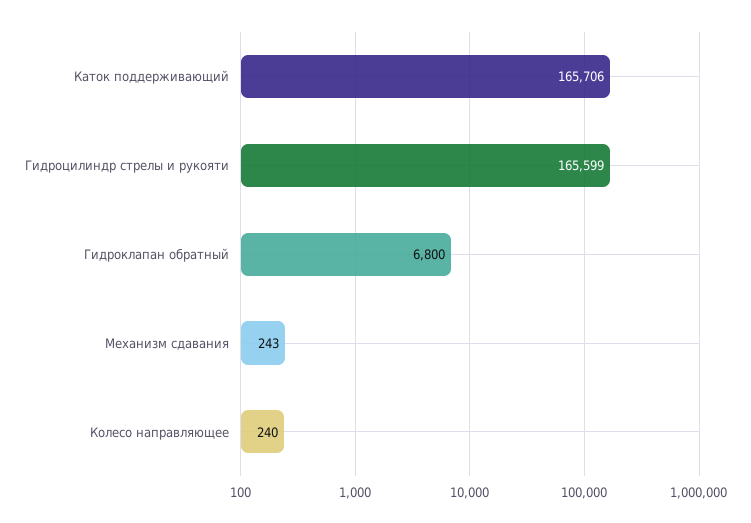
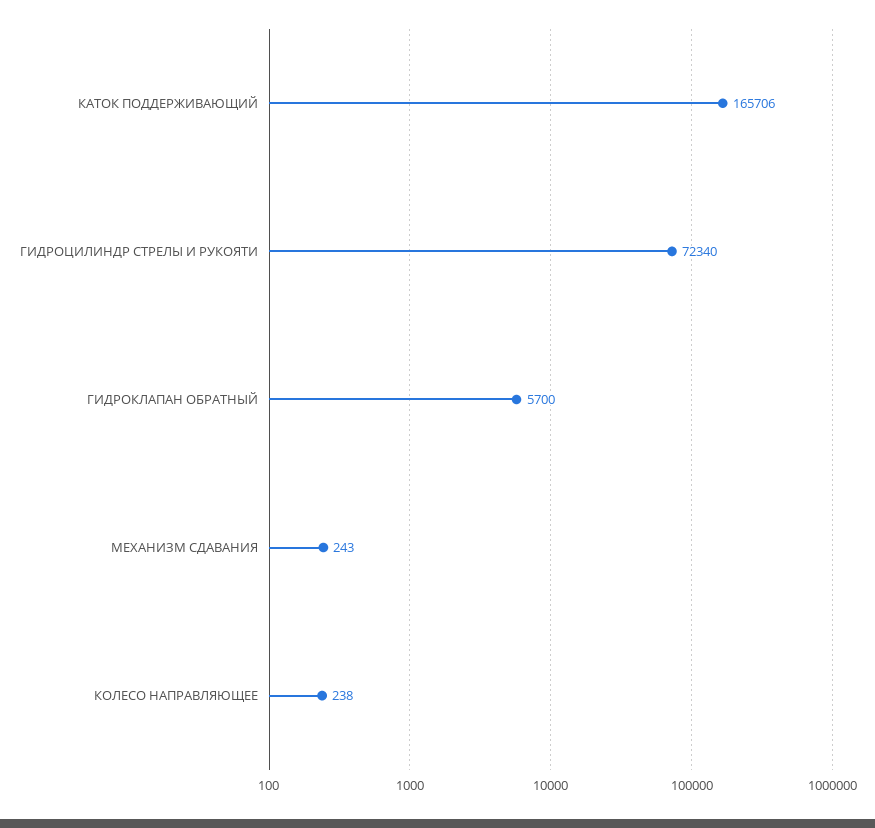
  {
    "Каток поддерживающий": 165706,
-   "Гидроцилиндр стрелы и рукояти": 165599,
+   "Гидроцилиндр стрелы и рукояти": 72340,
-   "Гидроклапан обратный": 6800,
+   "Гидроклапан обратный": 5700,
    "Механизм сдавания": 243,
-   "Колесо направляющее": 240
+   "Колесо направляющее": 238
  }

